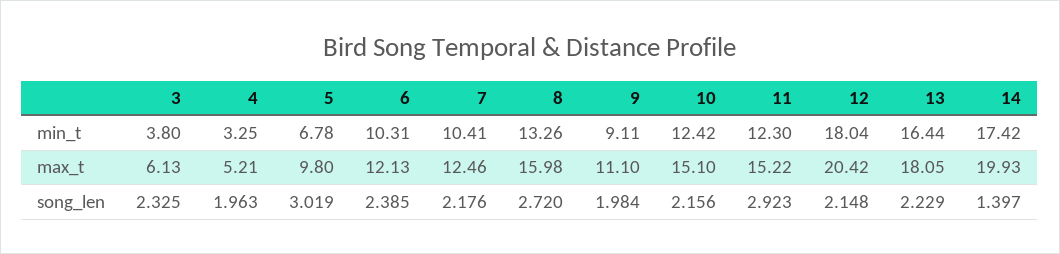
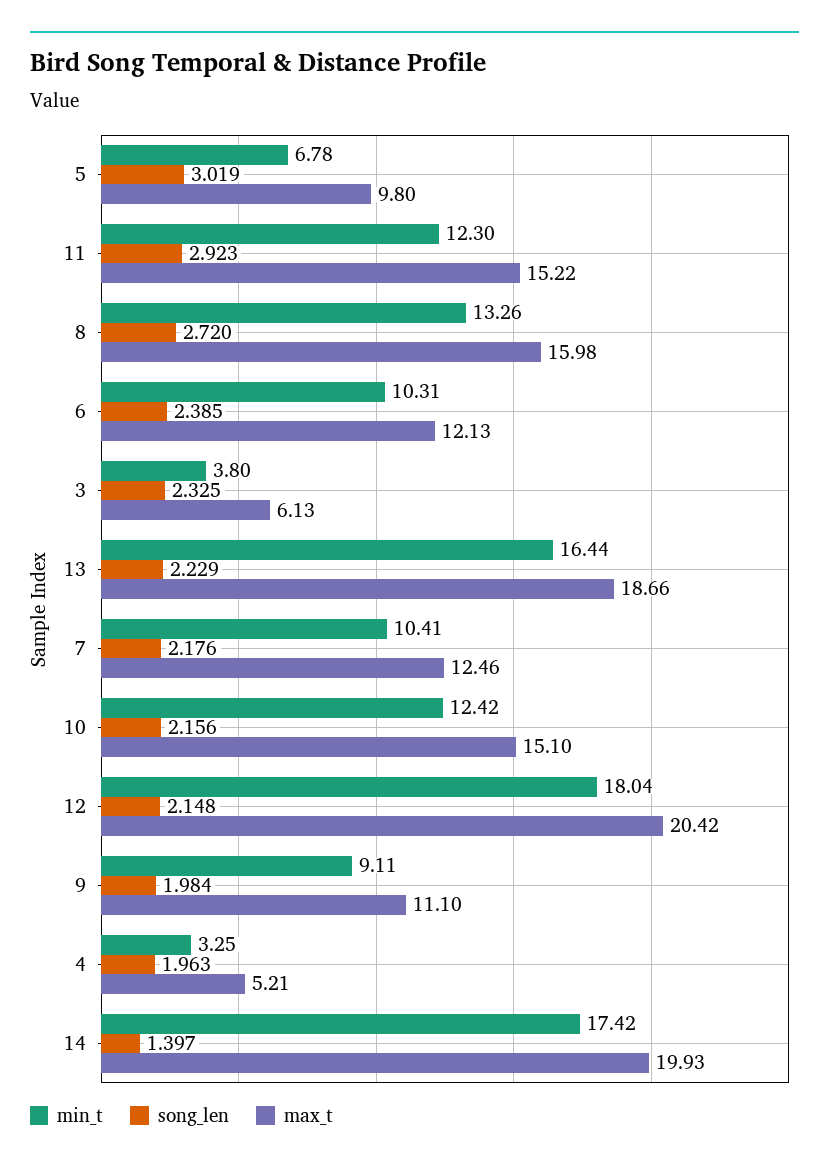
  {
    "min_t": {
      "3": 3.8,
      "4": 3.25,
      "5": 6.78,
      "6": 10.31,
      "7": 10.41,
      "8": 13.26,
      "9": 9.11,
      "10": 12.42,
      "11": 12.3,
      "12": 18.04,
      "13": 16.44,
      "14": 17.42
    },
    "max_t": {
      "3": 6.13,
      "4": 5.21,
      "5": 9.8,
      "6": 12.13,
      "7": 12.46,
      "8": 15.98,
      "9": 11.1,
      "10": 15.1,
      "11": 15.22,
      "12": 20.42,
-     "13": 18.05,
+     "13": 18.66,
      "14": 19.93
    },
    "song_len": {
      "3": 2.325,
      "4": 1.963,
      "5": 3.019,
      "6": 2.385,
      "7": 2.176,
      "8": 2.72,
      "9": 1.984,
      "10": 2.156,
      "11": 2.923,
      "12": 2.148,
      "13": 2.229,
      "14": 1.397
    }
  }

